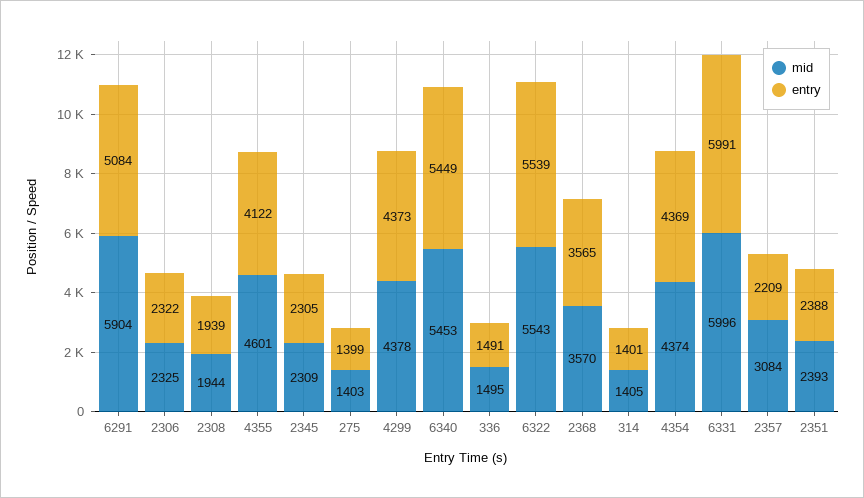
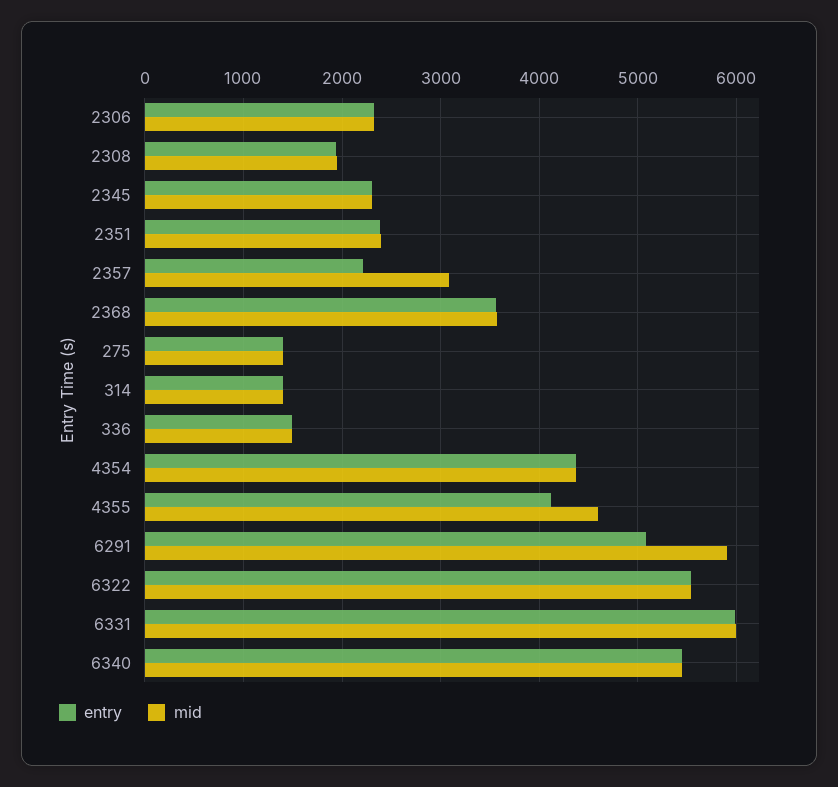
  {
    "mid": {
      "6291": 5904,
      "2306": 2325,
      "2308": 1944,
      "4355": 4601,
      "2345": 2309,
      "275": 1403,
-     "4299": 4378,
      "6340": 5453,
      "336": 1495,
      "6322": 5543,
      "2368": 3570,
      "314": 1405,
      "4354": 4374,
      "6331": 5996,
      "2357": 3084,
      "2351": 2393
    },
    "entry": {
      "6291": 5084,
      "2306": 2322,
      "2308": 1939,
      "4355": 4122,
      "2345": 2305,
      "275": 1399,
-     "4299": 4373,
      "6340": 5449,
      "336": 1491,
      "6322": 5539,
      "2368": 3565,
      "314": 1401,
      "4354": 4369,
      "6331": 5991,
      "2357": 2209,
      "2351": 2388
    }
  }

